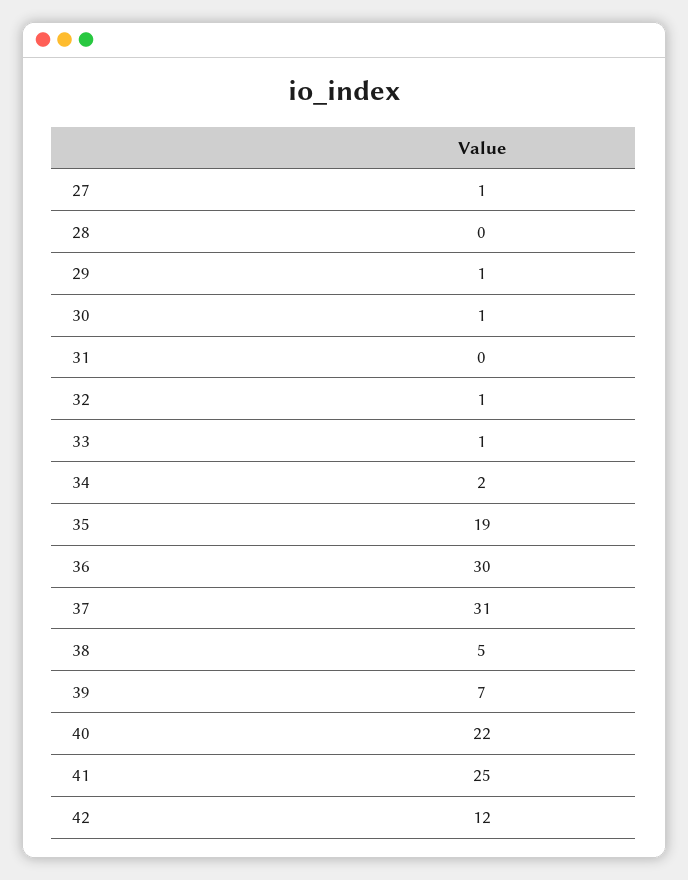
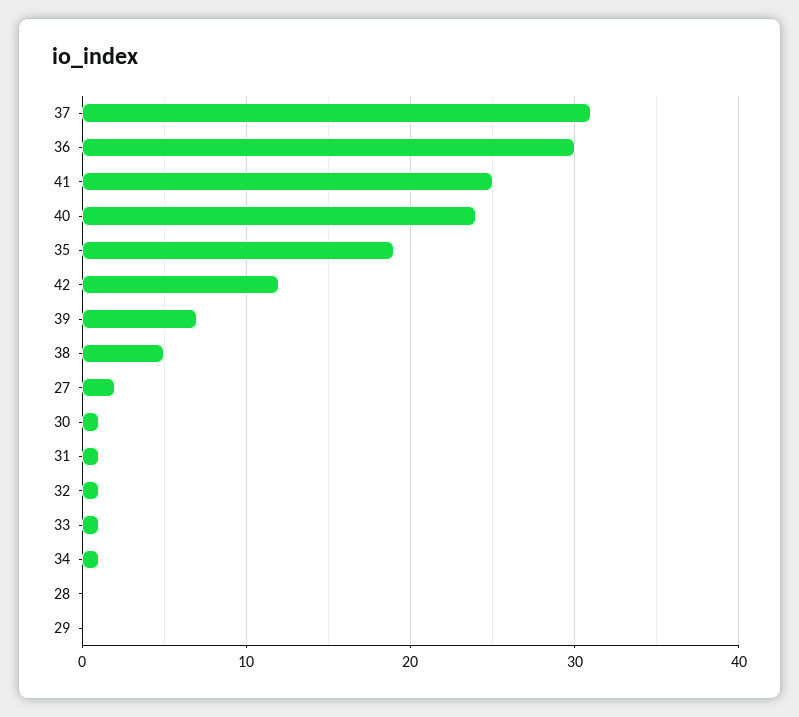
  {
-   "27": 1,
+   "27": 2,
    "28": 0,
-   "29": 1,
+   "29": 0,
    "30": 1,
-   "31": 0,
+   "31": 1,
    "32": 1,
    "33": 1,
-   "34": 2,
+   "34": 1,
    "35": 19,
    "36": 30,
    "37": 31,
    "38": 5,
    "39": 7,
-   "40": 22,
+   "40": 24,
    "41": 25,
    "42": 12
  }

